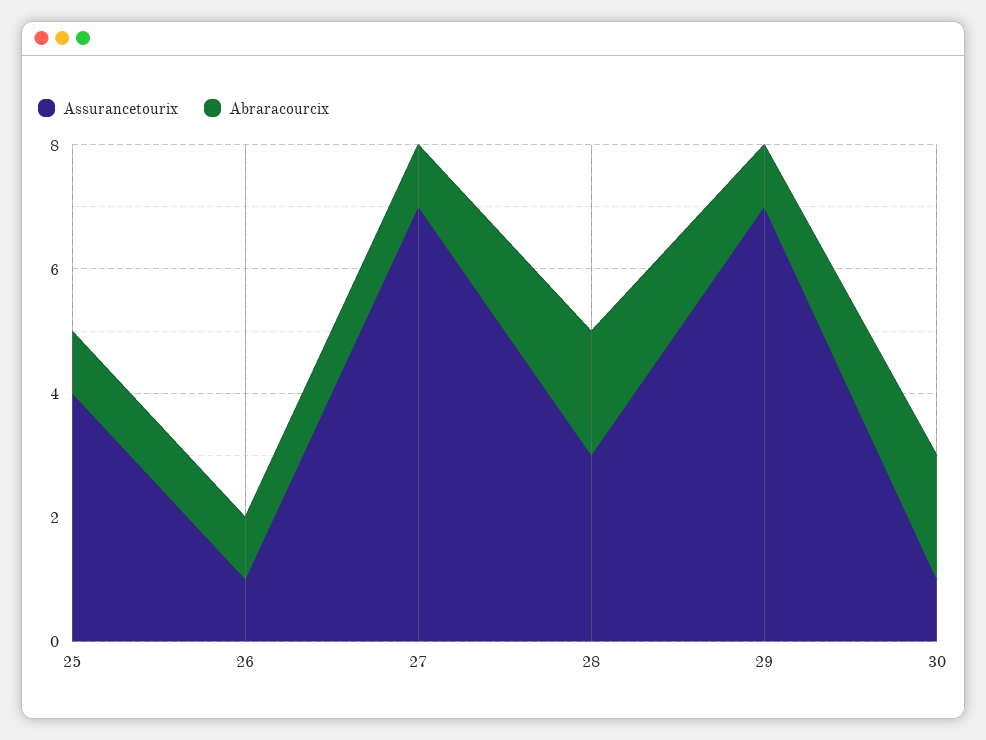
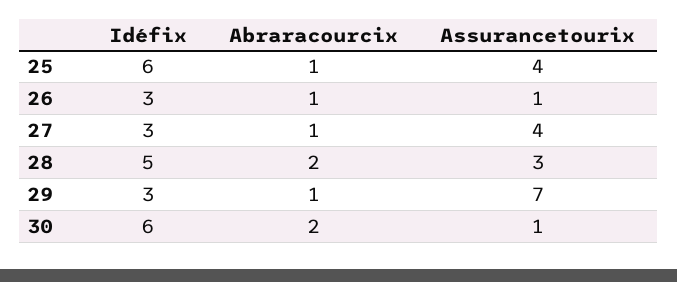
  {
    "Assurancetourix": {
      "25": 4,
      "26": 1,
-     "27": 7,
+     "27": 4,
      "28": 3,
      "29": 7,
      "30": 1
    },
    "Abraracourcix": {
      "25": 1,
      "26": 1,
      "27": 1,
      "28": 2,
      "29": 1,
      "30": 2
-   }
+   },
+   "Idéfix": {
+     "25": 6,
+     "26": 3,
+     "27": 3,
+     "28": 5,
+     "29": 3,
+     "30": 6
+   }
  }

